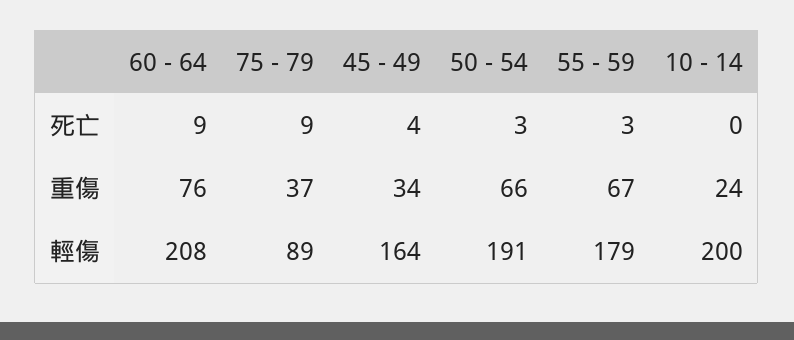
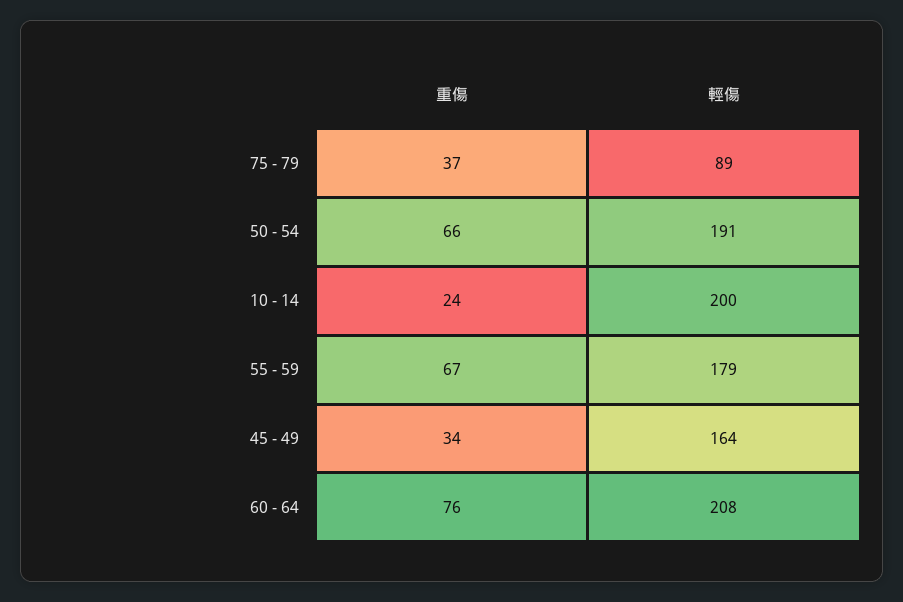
  {
    "60 - 64": {
-     "死亡": 9,
      "重傷": 76,
      "輕傷": 208
    },
    "75 - 79": {
-     "死亡": 9,
      "重傷": 37,
      "輕傷": 89
    },
    "45 - 49": {
-     "死亡": 4,
      "重傷": 34,
      "輕傷": 164
    },
    "50 - 54": {
-     "死亡": 3,
      "重傷": 66,
      "輕傷": 191
    },
    "55 - 59": {
-     "死亡": 3,
      "重傷": 67,
      "輕傷": 179
    },
    "10 - 14": {
-     "死亡": 0,
      "重傷": 24,
      "輕傷": 200
    }
  }

